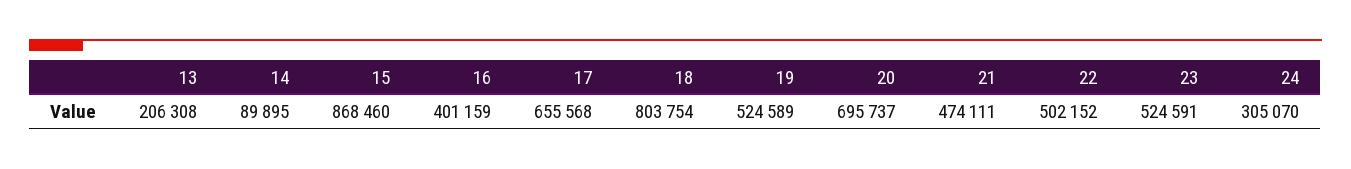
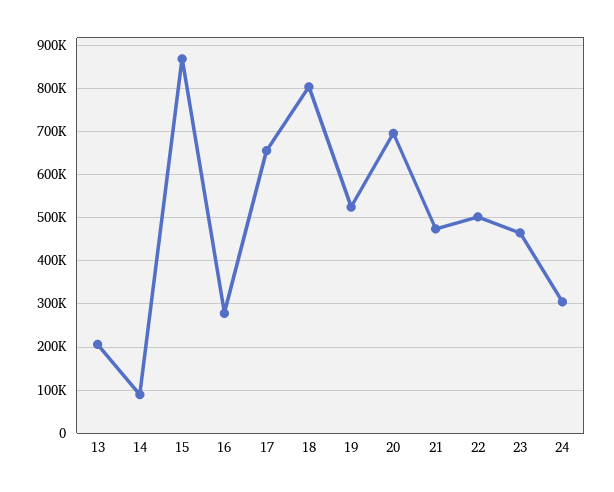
  {
    "13": 206308,
    "14": 89895,
    "15": 868460,
-   "16": 401159,
+   "16": 280000,
    "17": 655568,
    "18": 803754,
    "19": 524589,
    "20": 695737,
    "21": 474111,
    "22": 502152,
-   "23": 524591,
+   "23": 460000,
    "24": 305070
  }

